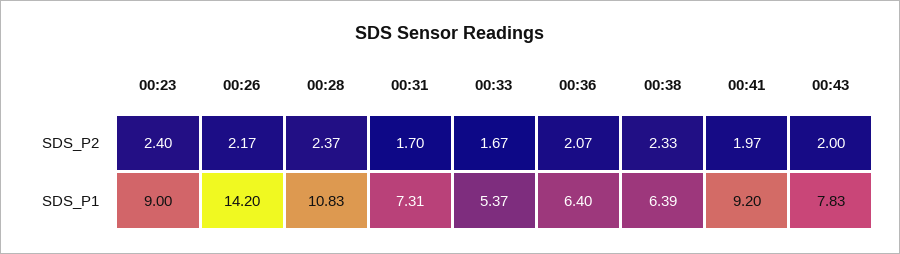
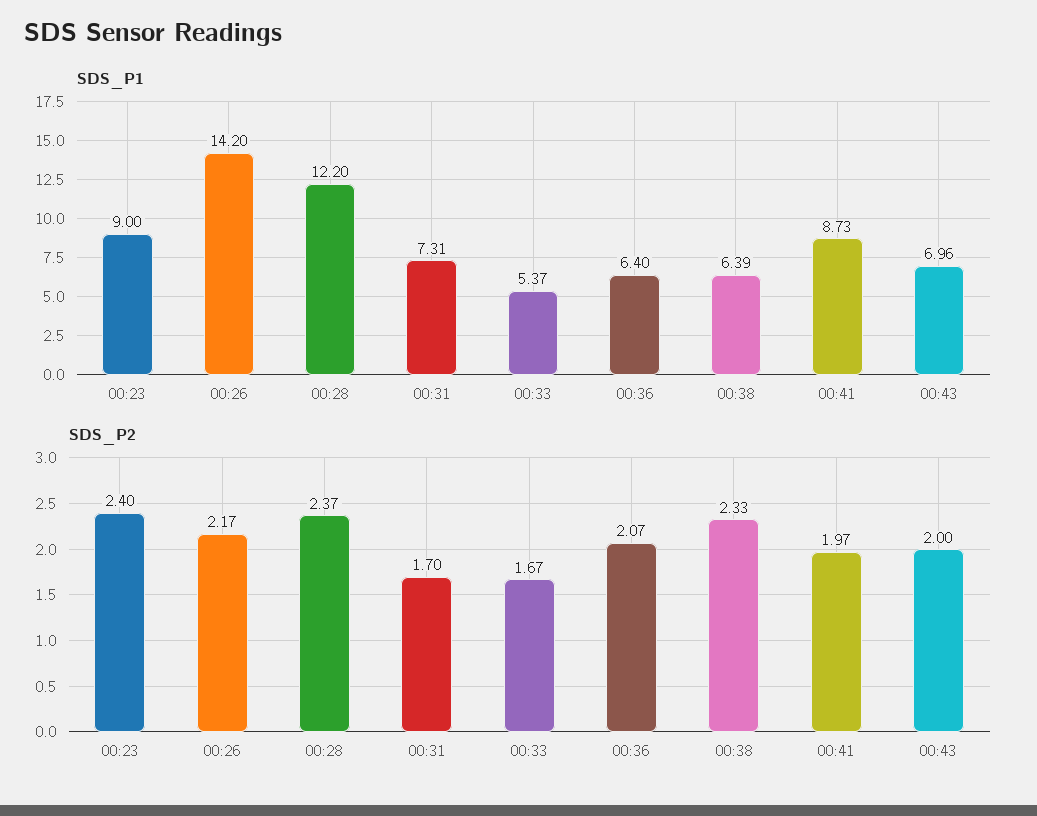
  {
    "SDS_P2": {
      "00:23": 2.4,
      "00:26": 2.17,
      "00:28": 2.37,
      "00:31": 1.7,
      "00:33": 1.67,
      "00:36": 2.07,
      "00:38": 2.33,
      "00:41": 1.97,
      "00:43": 2
    },
    "SDS_P1": {
      "00:23": 9,
      "00:26": 14.2,
-     "00:28": 10.83,
+     "00:28": 12.2,
      "00:31": 7.31,
      "00:33": 5.37,
      "00:36": 6.4,
      "00:38": 6.39,
-     "00:41": 9.2,
+     "00:41": 8.73,
-     "00:43": 7.83
+     "00:43": 6.96
    }
  }

